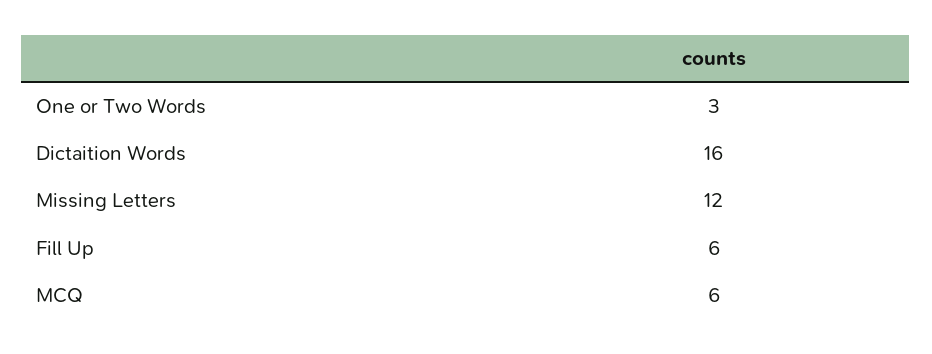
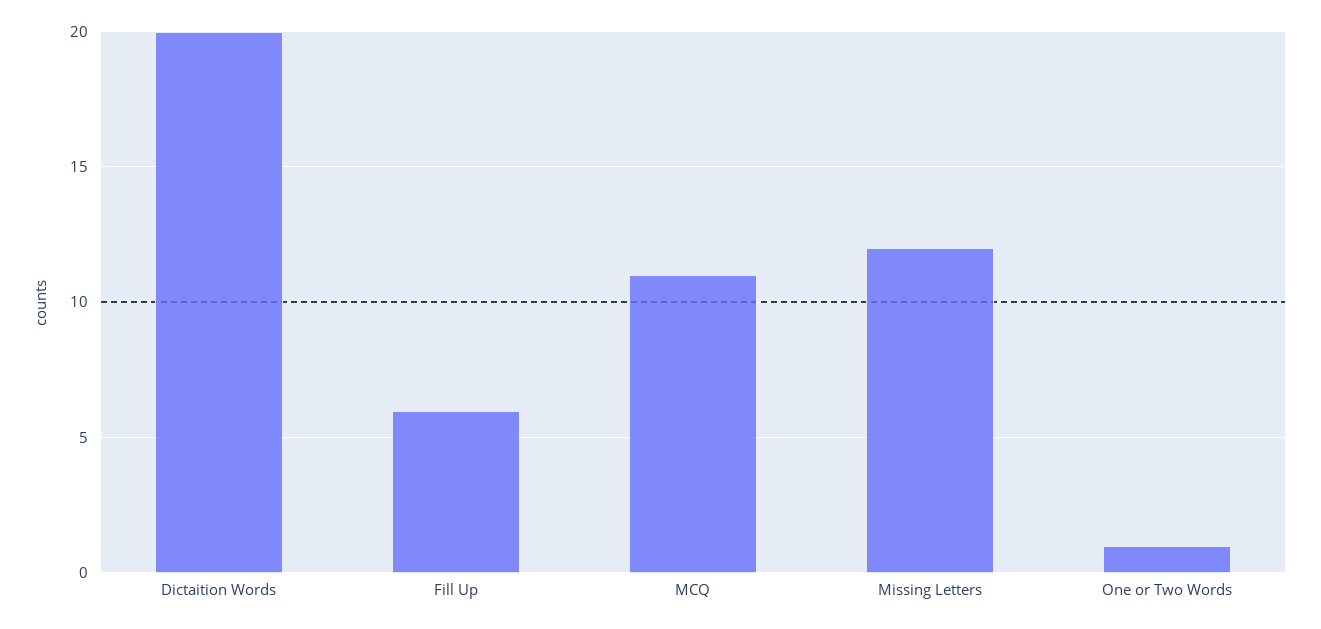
  {
-   "One or Two Words": 3,
+   "One or Two Words": 1,
-   "Dictaition Words": 16,
+   "Dictaition Words": 20,
    "Missing Letters": 12,
    "Fill Up": 6,
-   "MCQ": 6
+   "MCQ": 11
  }

